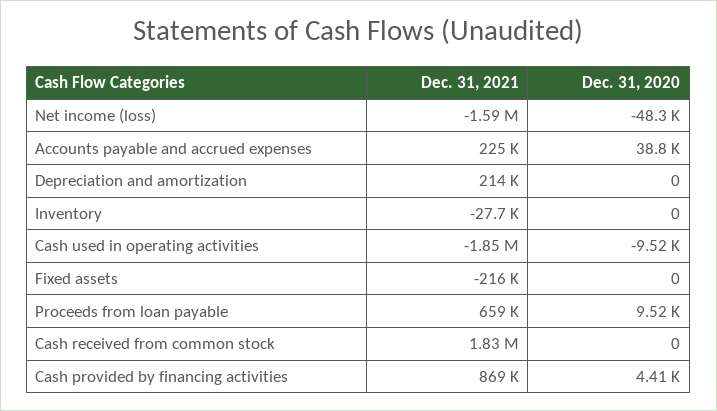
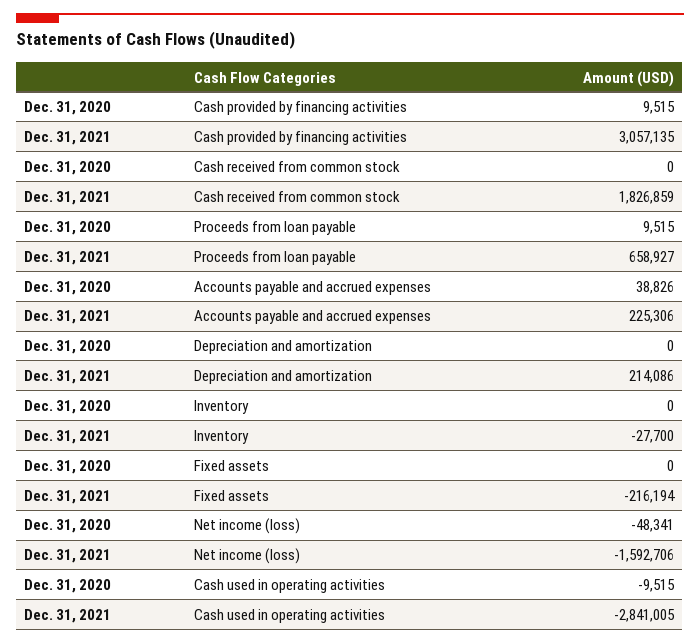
  {
    "Dec. 31, 2021": {
      "Net income (loss)": -1592706,
      "Accounts payable and accrued expenses": 225306,
      "Depreciation and amortization": 214086,
      "Inventory": -27700,
-     "Cash used in operating activities": -1850000,
+     "Cash used in operating activities": -2841005,
      "Fixed assets": -216194,
      "Proceeds from loan payable": 658927,
      "Cash received from common stock": 1826859,
-     "Cash provided by financing activities": 869000
+     "Cash provided by financing activities": 3057135
    },
    "Dec. 31, 2020": {
      "Net income (loss)": -48341,
      "Accounts payable and accrued expenses": 38826,
      "Depreciation and amortization": 0,
      "Inventory": 0,
      "Cash used in operating activities": -9515,
      "Fixed assets": 0,
      "Proceeds from loan payable": 9515,
      "Cash received from common stock": 0,
-     "Cash provided by financing activities": 4410
+     "Cash provided by financing activities": 9515
    }
  }

